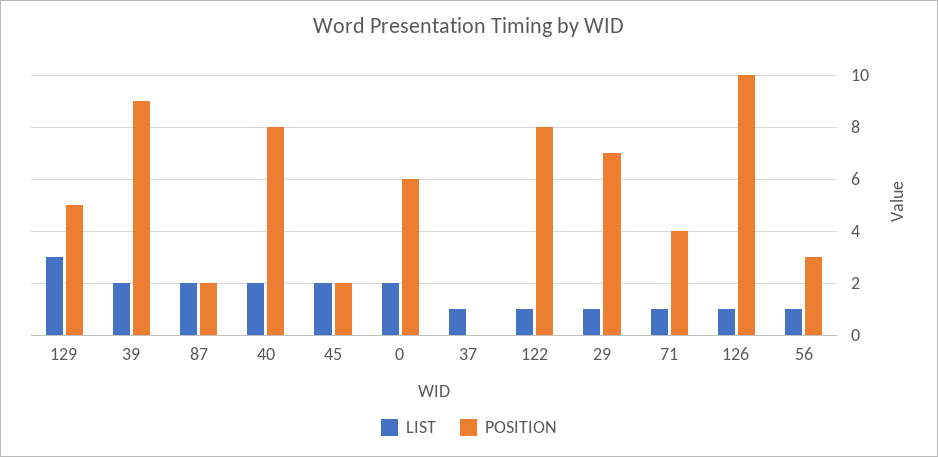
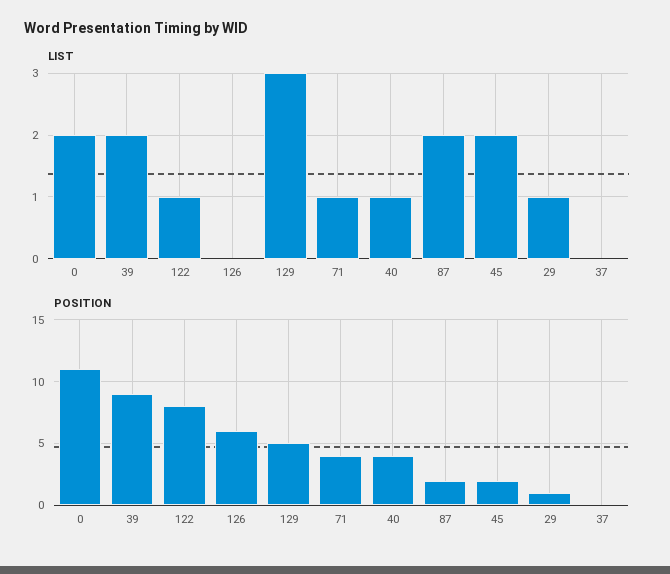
  {
    "LIST": {
      "129": 3,
      "39": 2,
      "87": 2,
-     "40": 2,
+     "40": 1,
      "45": 2,
      "0": 2,
-     "37": 1,
+     "37": 0,
      "122": 1,
      "29": 1,
      "71": 1,
-     "126": 1,
+     "126": 0
-     "56": 1
    },
    "POSITION": {
      "129": 5,
      "39": 9,
      "87": 2,
-     "40": 8,
+     "40": 4,
      "45": 2,
-     "0": 6,
+     "0": 11,
      "37": 0,
      "122": 8,
-     "29": 7,
+     "29": 1,
      "71": 4,
-     "126": 10,
+     "126": 6
-     "56": 3
    }
  }

